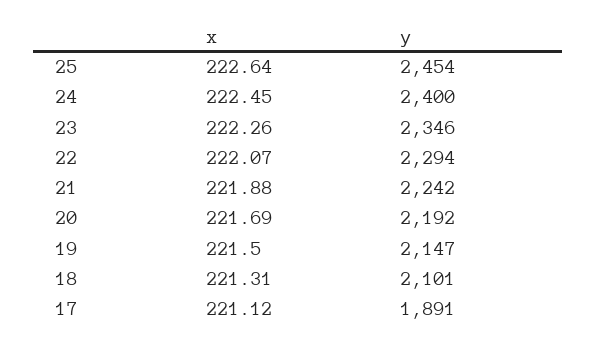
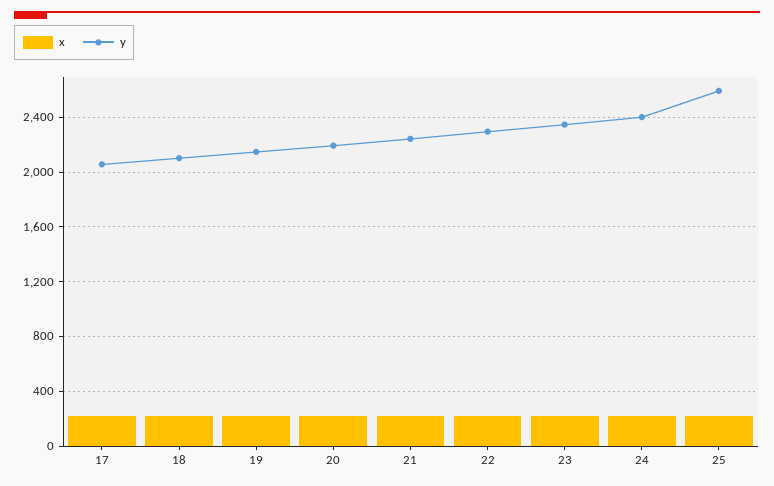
  {
    "x": {
      "25": 222.64,
      "24": 222.45,
      "23": 222.26,
      "22": 222.07,
      "21": 221.88,
      "20": 221.69,
      "19": 221.5,
      "18": 221.31,
      "17": 221.12
    },
    "y": {
-     "25": 2454,
+     "25": 2600,
      "24": 2400,
      "23": 2346,
      "22": 2294,
      "21": 2242,
      "20": 2192,
      "19": 2147,
      "18": 2101,
-     "17": 1891
+     "17": 2050
    }
  }

